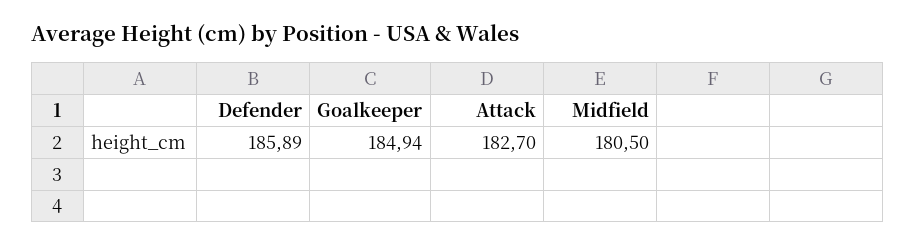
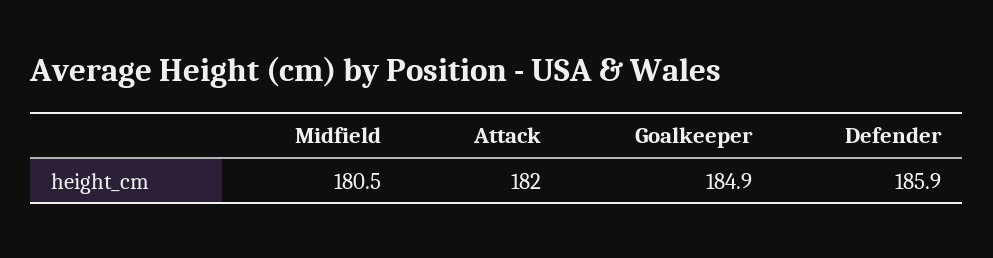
  {
    "Defender": 185.89,
    "Goalkeeper": 184.94,
-   "Attack": 182.7,
+   "Attack": 182,
    "Midfield": 180.5
  }

